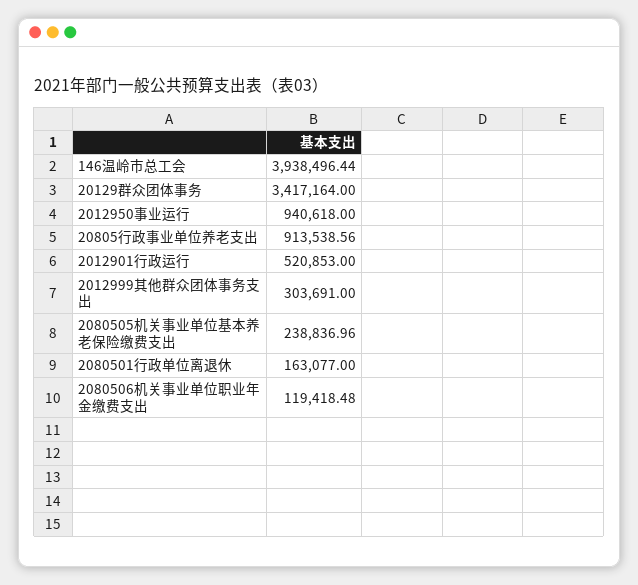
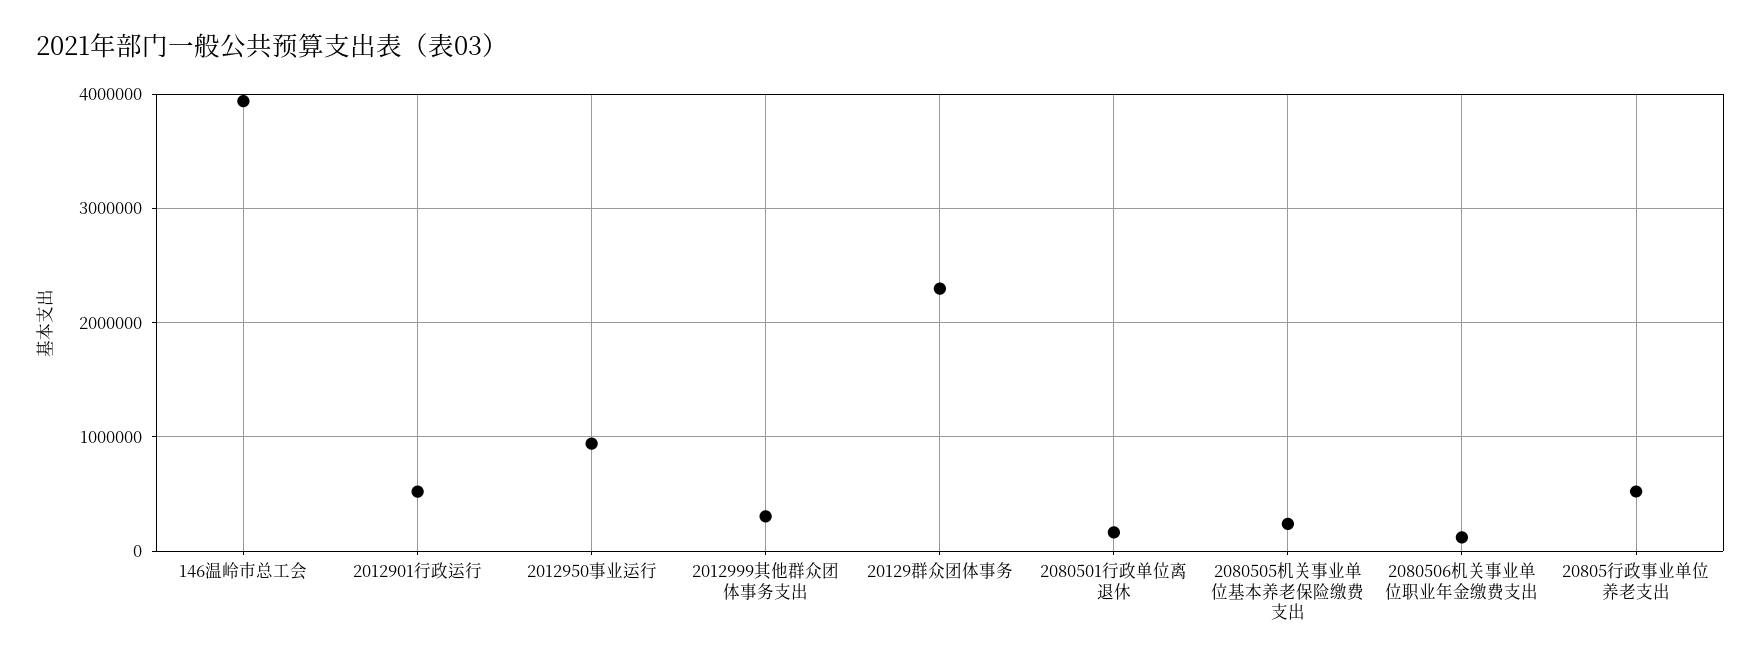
  {
    "146温岭市总工会": 3938496.44,
-   "20129群众团体事务": 3417164,
+   "20129群众团体事务": 2300000,
    "2012950事业运行": 940618,
-   "20805行政事业单位养老支出": 913538.56,
+   "20805行政事业单位养老支出": 500000,
    "2012901行政运行": 520853,
    "2012999其他群众团体事务支出": 303691,
    "2080505机关事业单位基本养老保险缴费支出": 238836.96,
    "2080501行政单位离退休": 163077,
    "2080506机关事业单位职业年金缴费支出": 119418.48
  }

